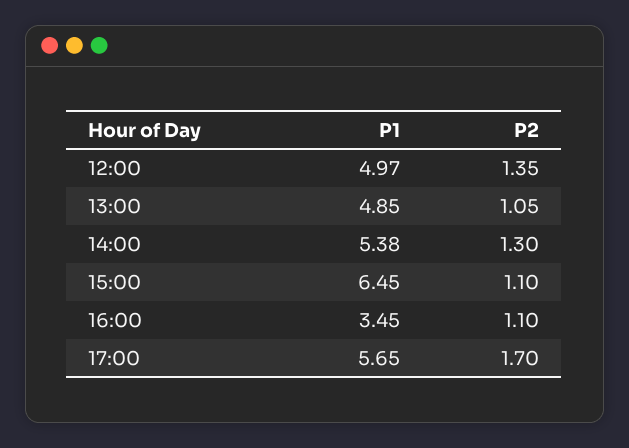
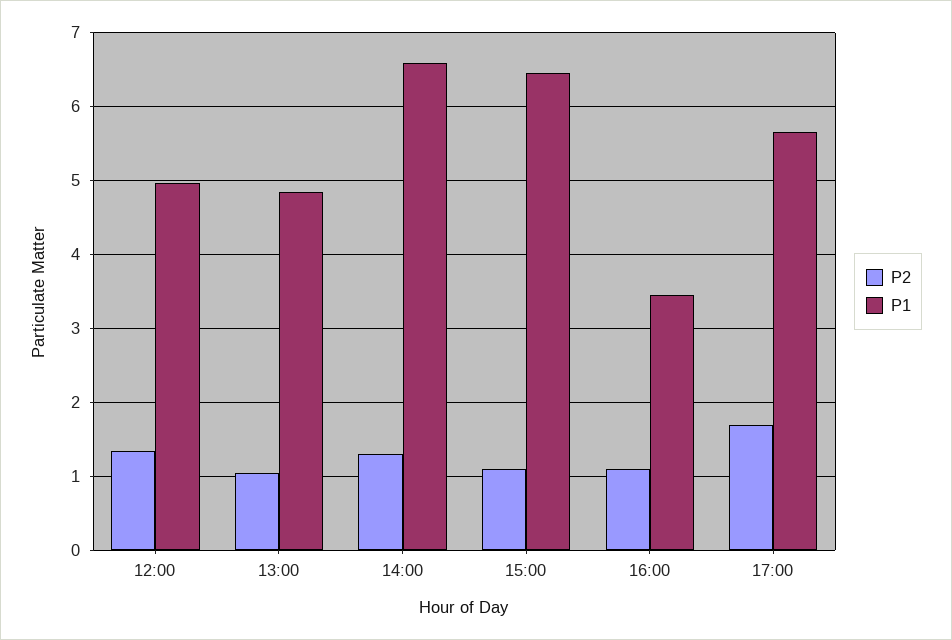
  {
    "P1": {
      "12:00": 4.97,
      "13:00": 4.85,
-     "14:00": 5.38,
+     "14:00": 6.6,
      "15:00": 6.45,
      "16:00": 3.45,
      "17:00": 5.65
    },
    "P2": {
      "12:00": 1.35,
      "13:00": 1.05,
      "14:00": 1.3,
      "15:00": 1.1,
      "16:00": 1.1,
      "17:00": 1.7
    }
  }

